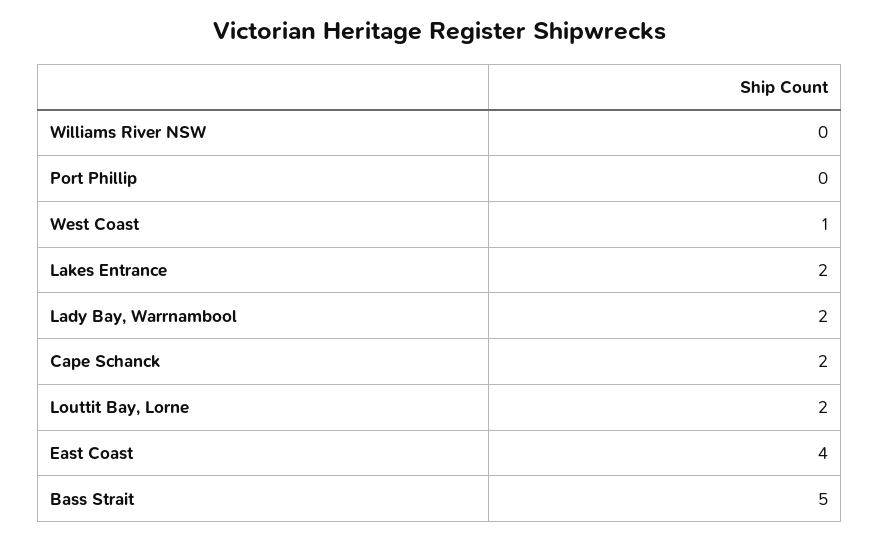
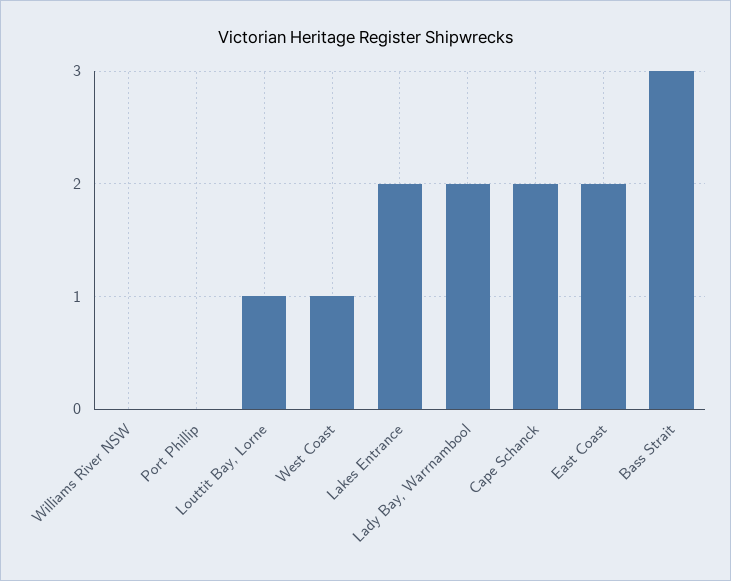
  {
    "Williams River NSW": 0,
    "Port Phillip": 0,
    "West Coast": 1,
    "Lakes Entrance": 2,
    "Lady Bay, Warrnambool": 2,
    "Cape Schanck": 2,
-   "Louttit Bay, Lorne": 2,
+   "Louttit Bay, Lorne": 1,
-   "East Coast": 4,
+   "East Coast": 2,
-   "Bass Strait": 5
+   "Bass Strait": 3
  }

